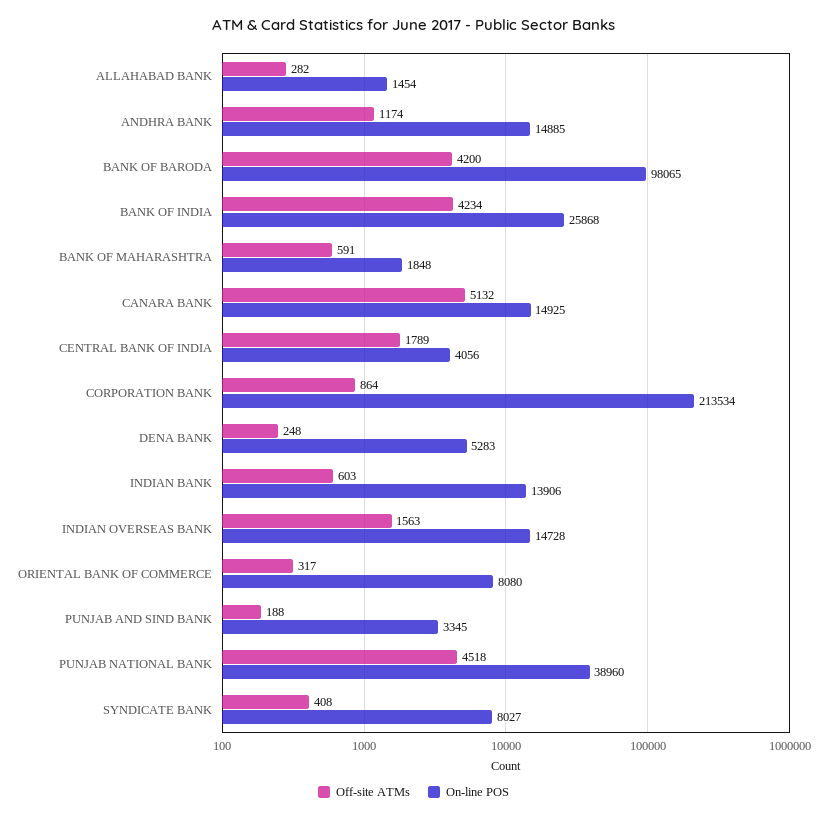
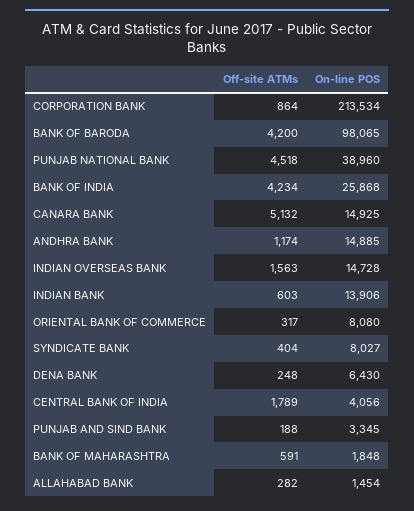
  {
    "Off-site ATMs": {
      "ALLAHABAD BANK": 282,
      "ANDHRA BANK": 1174,
      "BANK OF BARODA": 4200,
      "BANK OF INDIA": 4234,
      "BANK OF MAHARASHTRA": 591,
      "CANARA BANK": 5132,
      "CENTRAL BANK OF INDIA": 1789,
      "CORPORATION BANK": 864,
      "DENA BANK": 248,
      "INDIAN BANK": 603,
      "INDIAN OVERSEAS BANK": 1563,
      "ORIENTAL BANK OF COMMERCE": 317,
      "PUNJAB AND SIND BANK": 188,
      "PUNJAB NATIONAL BANK": 4518,
-     "SYNDICATE BANK": 408
+     "SYNDICATE BANK": 404
    },
    "On-line POS": {
      "ALLAHABAD BANK": 1454,
      "ANDHRA BANK": 14885,
      "BANK OF BARODA": 98065,
      "BANK OF INDIA": 25868,
      "BANK OF MAHARASHTRA": 1848,
      "CANARA BANK": 14925,
      "CENTRAL BANK OF INDIA": 4056,
      "CORPORATION BANK": 213534,
-     "DENA BANK": 5283,
+     "DENA BANK": 6430,
      "INDIAN BANK": 13906,
      "INDIAN OVERSEAS BANK": 14728,
      "ORIENTAL BANK OF COMMERCE": 8080,
      "PUNJAB AND SIND BANK": 3345,
      "PUNJAB NATIONAL BANK": 38960,
      "SYNDICATE BANK": 8027
    }
  }

